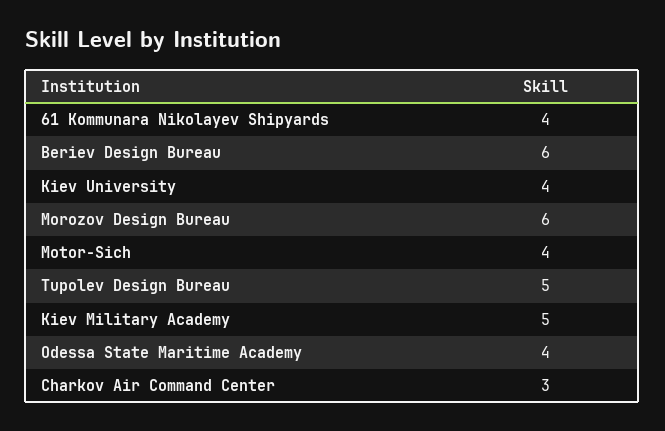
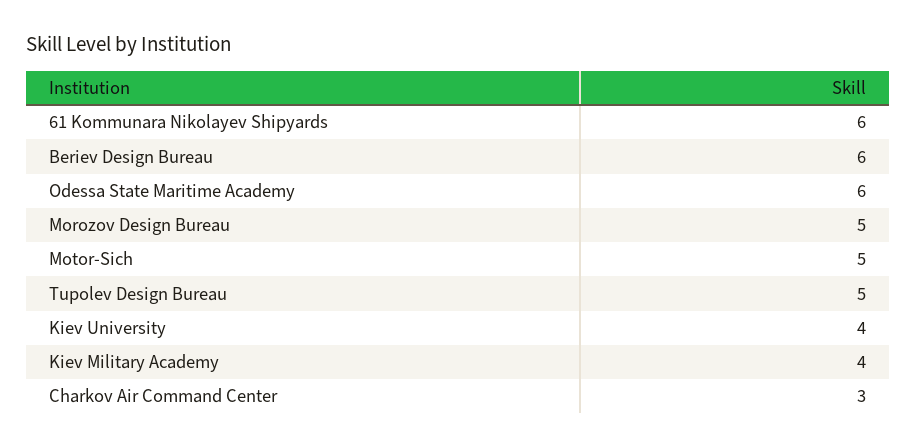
  {
-   "61 Kommunara Nikolayev Shipyards": 4,
+   "61 Kommunara Nikolayev Shipyards": 6,
    "Beriev Design Bureau": 6,
    "Kiev University": 4,
-   "Morozov Design Bureau": 6,
+   "Morozov Design Bureau": 5,
-   "Motor-Sich": 4,
+   "Motor-Sich": 5,
    "Tupolev Design Bureau": 5,
-   "Kiev Military Academy": 5,
+   "Kiev Military Academy": 4,
-   "Odessa State Maritime Academy": 4,
+   "Odessa State Maritime Academy": 6,
    "Charkov Air Command Center": 3
  }

